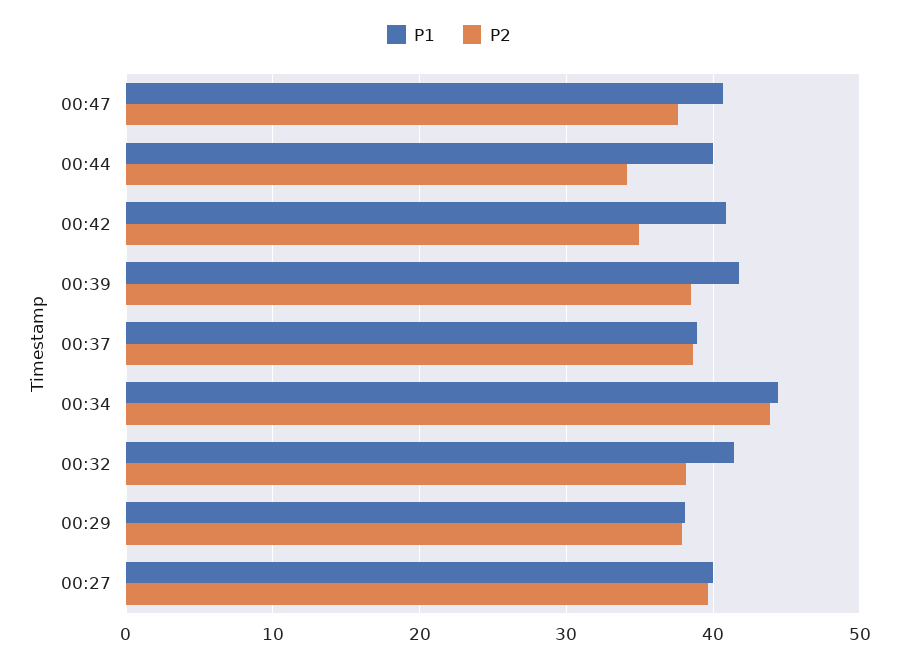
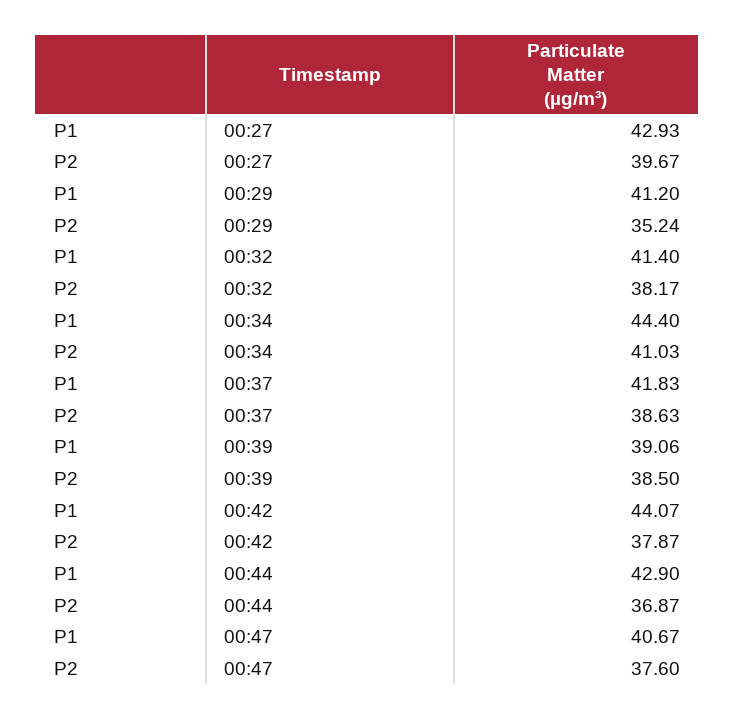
  {
    "P1": {
      "00:47": 40.67,
-     "00:44": 40,
+     "00:44": 42.9,
-     "00:42": 41,
+     "00:42": 44.07,
-     "00:39": 42,
+     "00:39": 39.06,
-     "00:37": 39,
+     "00:37": 41.83,
      "00:34": 44.4,
      "00:32": 41.4,
-     "00:29": 38,
+     "00:29": 41.2,
-     "00:27": 40
+     "00:27": 42.93
    },
    "P2": {
      "00:47": 37.6,
-     "00:44": 34,
+     "00:44": 36.87,
-     "00:42": 35,
+     "00:42": 37.87,
      "00:39": 38.5,
      "00:37": 38.63,
-     "00:34": 44,
+     "00:34": 41.03,
      "00:32": 38.17,
-     "00:29": 38,
+     "00:29": 35.24,
      "00:27": 39.67
    }
  }

